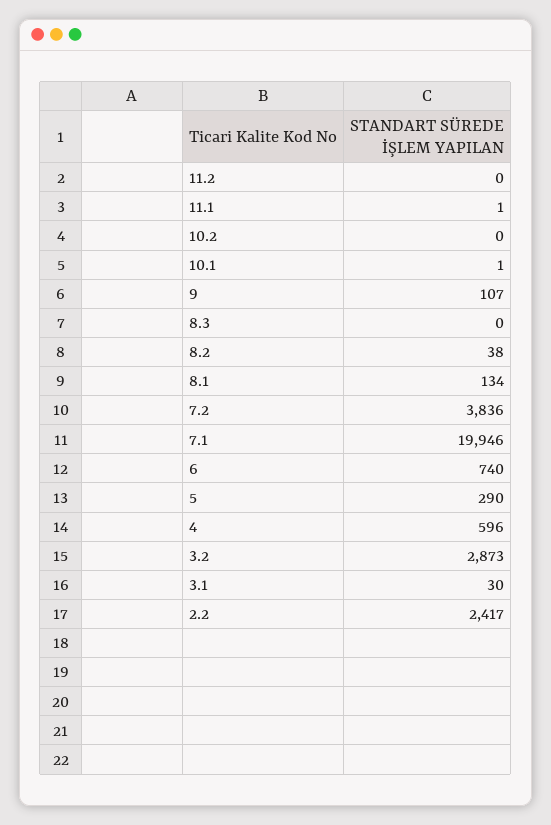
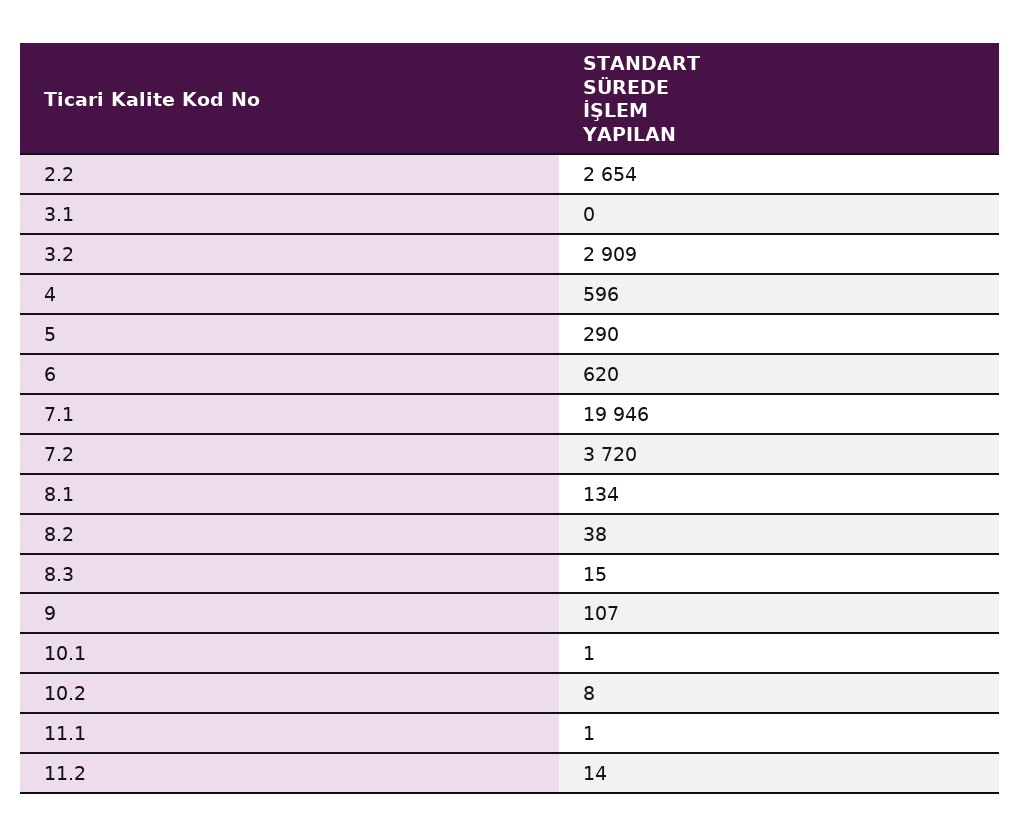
  {
-   "11.2": 0,
+   "11.2": 14,
    "11.1": 1,
-   "10.2": 0,
+   "10.2": 8,
    "10.1": 1,
    "9": 107,
-   "8.3": 0,
+   "8.3": 15,
    "8.2": 38,
    "8.1": 134,
-   "7.2": 3836,
+   "7.2": 3720,
    "7.1": 19946,
-   "6": 740,
+   "6": 620,
    "5": 290,
    "4": 596,
-   "3.2": 2873,
+   "3.2": 2909,
-   "3.1": 30,
+   "3.1": 0,
-   "2.2": 2417
+   "2.2": 2654
  }

